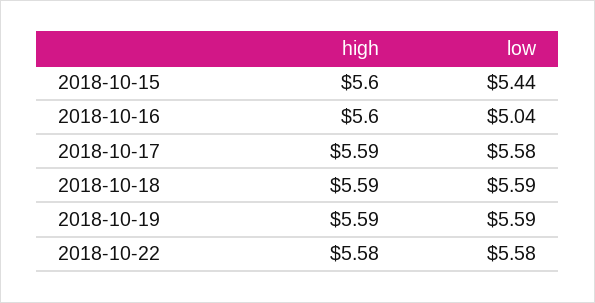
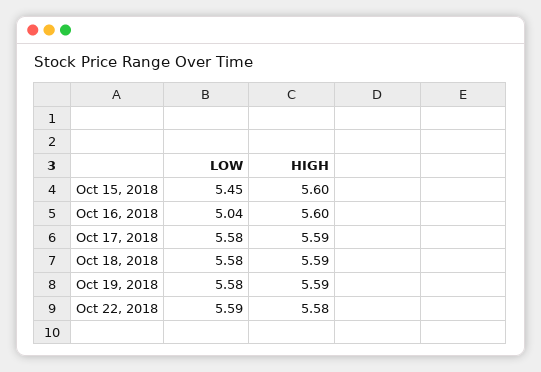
  {
    "high": {
      "2018-10-15": 5.6,
      "2018-10-16": 5.6,
      "2018-10-17": 5.59,
      "2018-10-18": 5.59,
      "2018-10-19": 5.59,
      "2018-10-22": 5.58
    },
    "low": {
-     "2018-10-15": 5.44,
+     "2018-10-15": 5.45,
      "2018-10-16": 5.04,
      "2018-10-17": 5.58,
-     "2018-10-18": 5.59,
+     "2018-10-18": 5.58,
-     "2018-10-19": 5.59,
+     "2018-10-19": 5.58,
-     "2018-10-22": 5.58
+     "2018-10-22": 5.59
    }
  }

